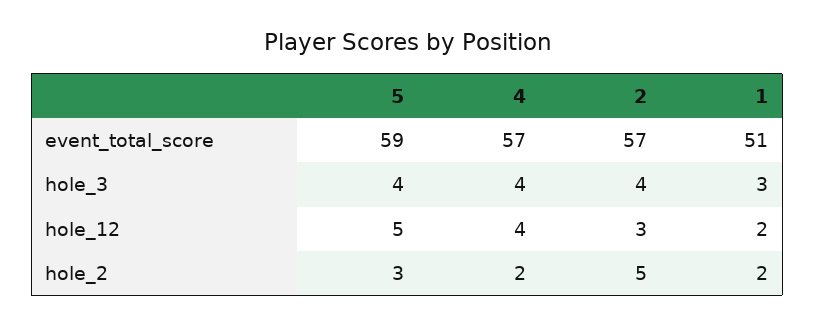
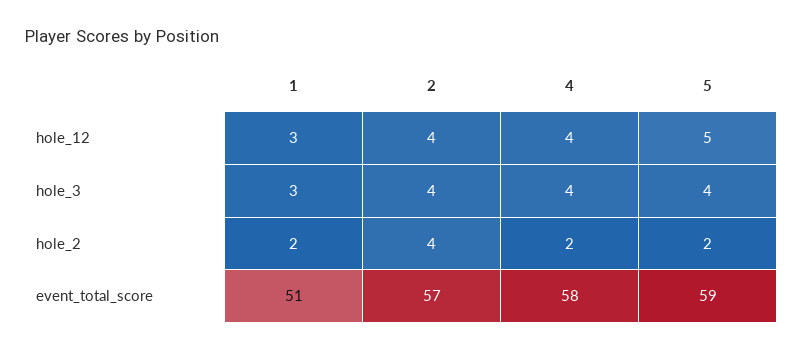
  {
    "5": {
      "event_total_score": 59,
      "hole_3": 4,
      "hole_12": 5,
-     "hole_2": 3
+     "hole_2": 2
    },
    "4": {
-     "event_total_score": 57,
+     "event_total_score": 58,
      "hole_3": 4,
      "hole_12": 4,
      "hole_2": 2
    },
    "2": {
      "event_total_score": 57,
      "hole_3": 4,
-     "hole_12": 3,
+     "hole_12": 4,
-     "hole_2": 5
+     "hole_2": 4
    },
    "1": {
      "event_total_score": 51,
      "hole_3": 3,
-     "hole_12": 2,
+     "hole_12": 3,
      "hole_2": 2
    }
  }

